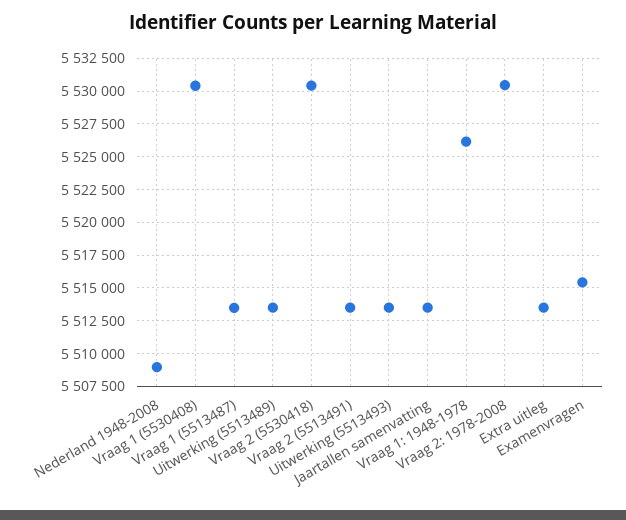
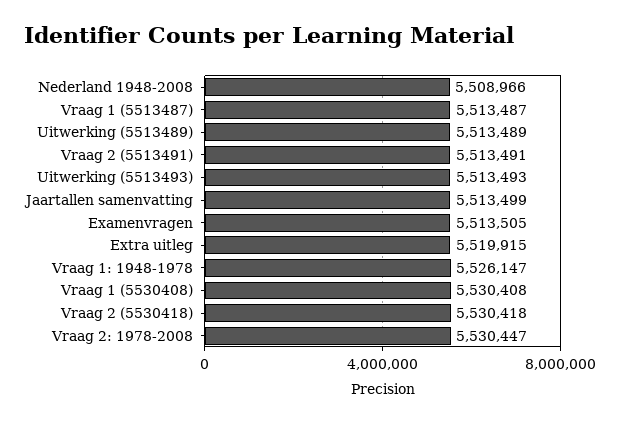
  {
    "Nederland 1948-2008": 5508966,
    "Vraag 1 (5530408)": 5530408,
    "Vraag 1 (5513487)": 5513487,
    "Uitwerking (5513489)": 5513489,
    "Vraag 2 (5530418)": 5530418,
    "Vraag 2 (5513491)": 5513491,
    "Uitwerking (5513493)": 5513493,
    "Jaartallen samenvatting": 5513499,
    "Vraag 1: 1948-1978": 5526147,
    "Vraag 2: 1978-2008": 5530447,
-   "Extra uitleg": 5513500,
+   "Extra uitleg": 5519915,
-   "Examenvragen": 5515500
+   "Examenvragen": 5513505
  }

